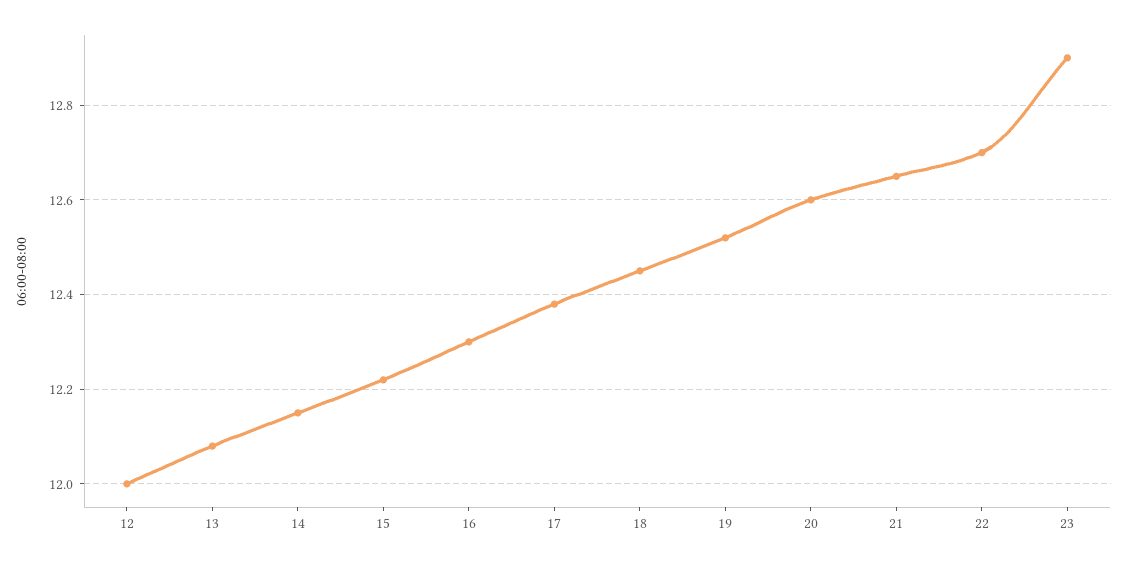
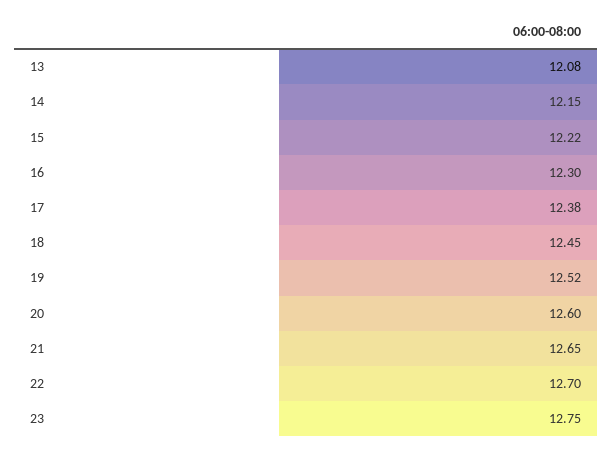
  {
-   "12": 12,
    "13": 12.08,
    "14": 12.15,
    "15": 12.22,
    "16": 12.3,
    "17": 12.38,
    "18": 12.45,
    "19": 12.52,
    "20": 12.6,
    "21": 12.65,
    "22": 12.7,
-   "23": 12.9
+   "23": 12.75
  }

